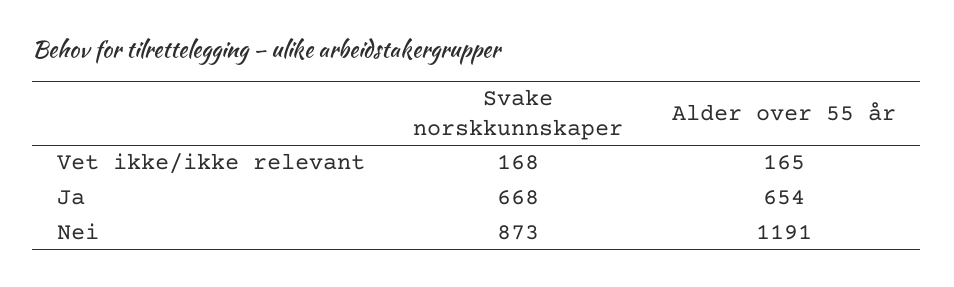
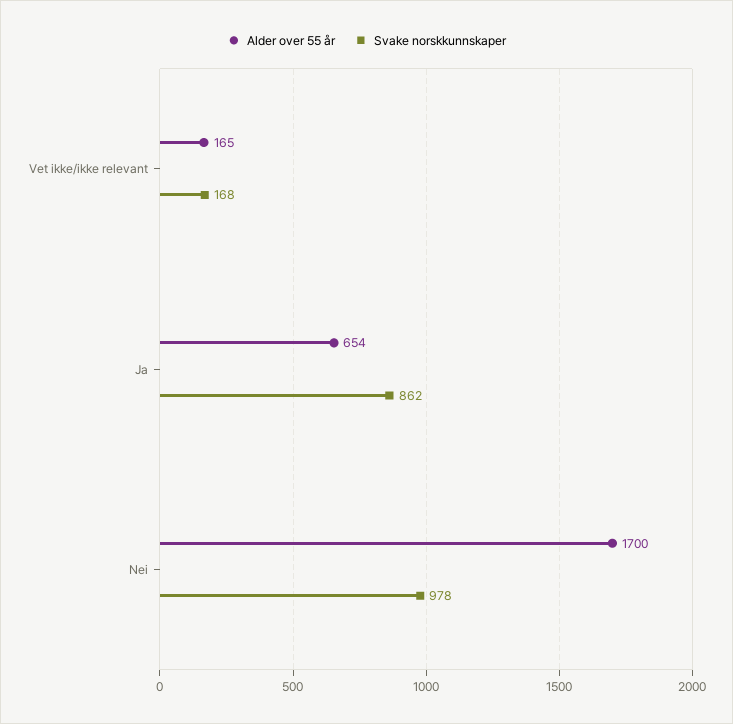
  {
    "Svake norskkunnskaper": {
      "Vet ikke/ikke relevant": 168,
-     "Ja": 668,
+     "Ja": 862,
-     "Nei": 873
+     "Nei": 978
    },
    "Alder over 55 år": {
      "Vet ikke/ikke relevant": 165,
      "Ja": 654,
-     "Nei": 1191
+     "Nei": 1700
    }
  }

